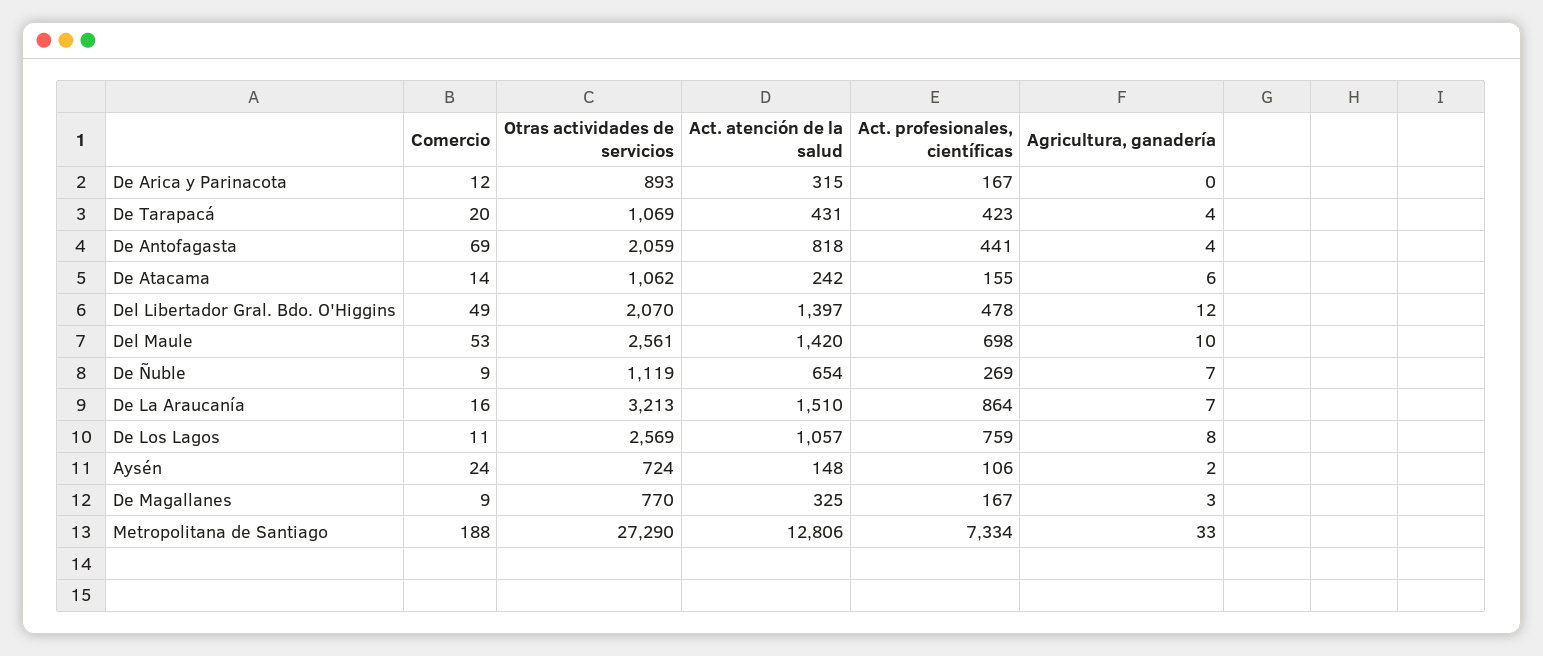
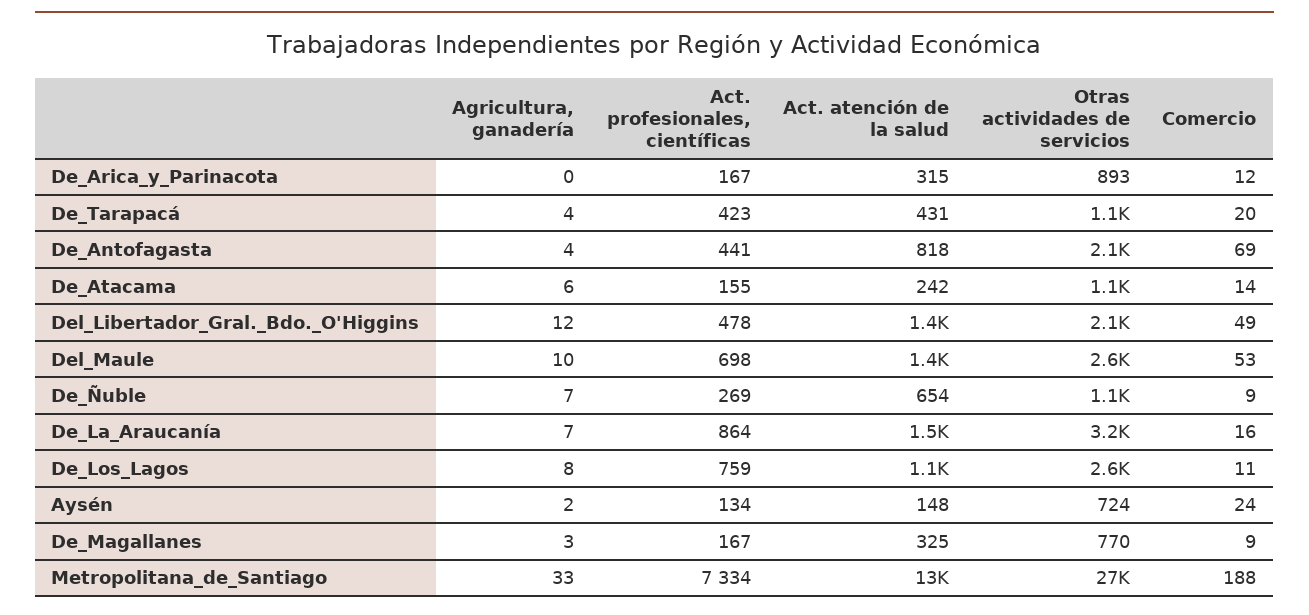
  {
    "Comercio": {
      "De Arica y Parinacota": 12,
      "De Tarapacá": 20,
      "De Antofagasta": 69,
      "De Atacama": 14,
      "Del Libertador Gral. Bdo. O'Higgins": 49,
      "Del Maule": 53,
      "De Ñuble": 9,
      "De La Araucanía": 16,
      "De Los Lagos": 11,
      "Aysén": 24,
      "De Magallanes": 9,
      "Metropolitana de Santiago": 188
    },
    "Otras actividades de servicios": {
      "De Arica y Parinacota": 893,
      "De Tarapacá": 1069,
      "De Antofagasta": 2059,
      "De Atacama": 1062,
      "Del Libertador Gral. Bdo. O'Higgins": 2070,
      "Del Maule": 2561,
      "De Ñuble": 1119,
      "De La Araucanía": 3213,
      "De Los Lagos": 2569,
      "Aysén": 724,
      "De Magallanes": 770,
      "Metropolitana de Santiago": 27290
    },
    "Act. atención de la salud": {
      "De Arica y Parinacota": 315,
      "De Tarapacá": 431,
      "De Antofagasta": 818,
      "De Atacama": 242,
      "Del Libertador Gral. Bdo. O'Higgins": 1397,
      "Del Maule": 1420,
      "De Ñuble": 654,
      "De La Araucanía": 1510,
      "De Los Lagos": 1057,
      "Aysén": 148,
      "De Magallanes": 325,
      "Metropolitana de Santiago": 12806
    },
    "Act. profesionales, científicas": {
      "De Arica y Parinacota": 167,
      "De Tarapacá": 423,
      "De Antofagasta": 441,
      "De Atacama": 155,
      "Del Libertador Gral. Bdo. O'Higgins": 478,
      "Del Maule": 698,
      "De Ñuble": 269,
      "De La Araucanía": 864,
      "De Los Lagos": 759,
-     "Aysén": 106,
+     "Aysén": 134,
      "De Magallanes": 167,
      "Metropolitana de Santiago": 7334
    },
    "Agricultura, ganadería": {
      "De Arica y Parinacota": 0,
      "De Tarapacá": 4,
      "De Antofagasta": 4,
      "De Atacama": 6,
      "Del Libertador Gral. Bdo. O'Higgins": 12,
      "Del Maule": 10,
      "De Ñuble": 7,
      "De La Araucanía": 7,
      "De Los Lagos": 8,
      "Aysén": 2,
      "De Magallanes": 3,
      "Metropolitana de Santiago": 33
    }
  }

